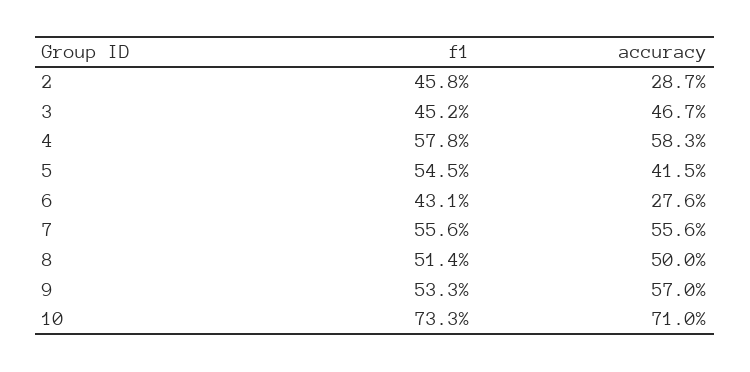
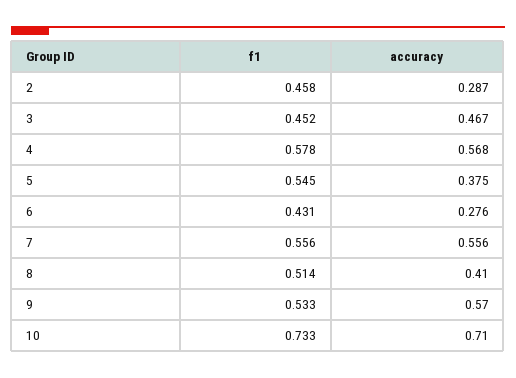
  {
    "f1": {
      "2": 0.458,
      "3": 0.452,
      "4": 0.578,
      "5": 0.545,
      "6": 0.431,
      "7": 0.556,
      "8": 0.514,
      "9": 0.533,
      "10": 0.733
    },
    "accuracy": {
      "2": 0.287,
      "3": 0.467,
-     "4": 0.583,
+     "4": 0.568,
-     "5": 0.415,
+     "5": 0.375,
      "6": 0.276,
      "7": 0.556,
-     "8": 0.5,
+     "8": 0.41,
      "9": 0.57,
      "10": 0.71
    }
  }

